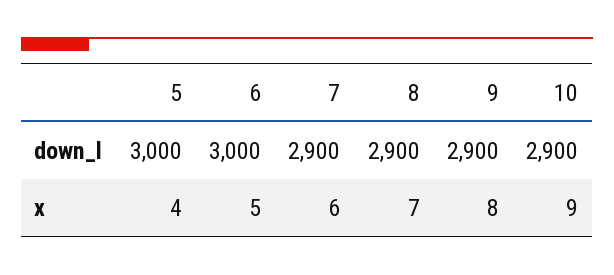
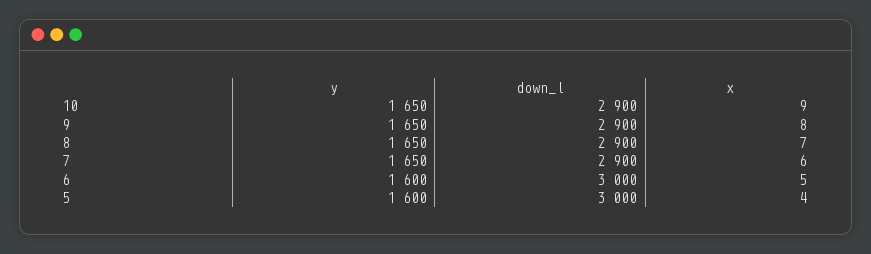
  {
    "5": {
      "down_l": 3000,
-     "x": 4
+     "x": 4,
+     "y": 1600
    },
    "6": {
      "down_l": 3000,
-     "x": 5
+     "x": 5,
+     "y": 1600
    },
    "7": {
      "down_l": 2900,
-     "x": 6
+     "x": 6,
+     "y": 1650
    },
    "8": {
      "down_l": 2900,
-     "x": 7
+     "x": 7,
+     "y": 1650
    },
    "9": {
      "down_l": 2900,
-     "x": 8
+     "x": 8,
+     "y": 1650
    },
    "10": {
      "down_l": 2900,
-     "x": 9
+     "x": 9,
+     "y": 1650
    }
  }

